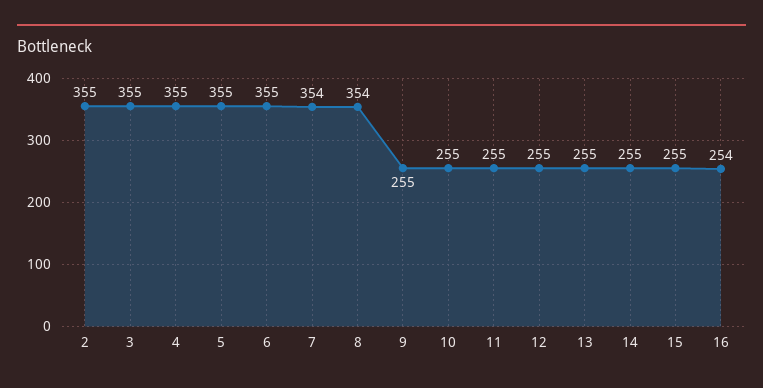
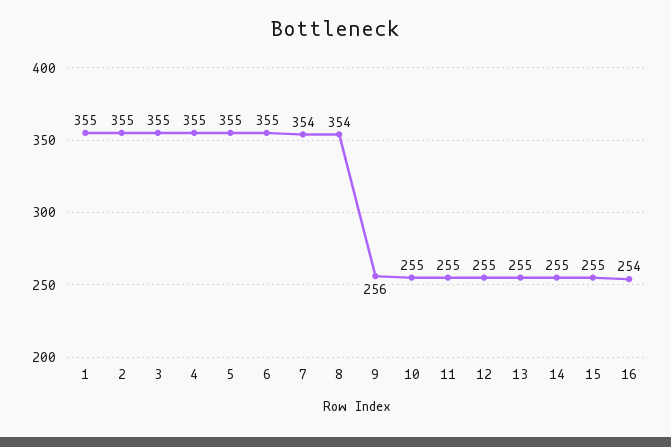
  {
    "2": 355,
    "3": 355,
    "4": 355,
    "5": 355,
    "6": 355,
    "7": 354,
    "8": 354,
-   "9": 255,
+   "9": 256,
    "10": 255,
    "11": 255,
    "12": 255,
    "13": 255,
    "14": 255,
    "15": 255,
-   "16": 254
+   "16": 254,
+   "1": 355
  }

